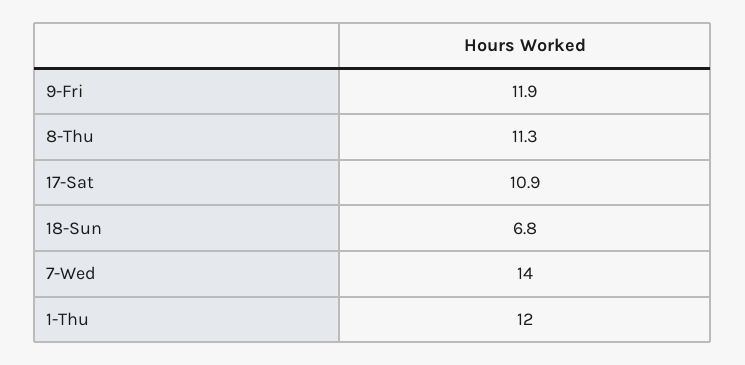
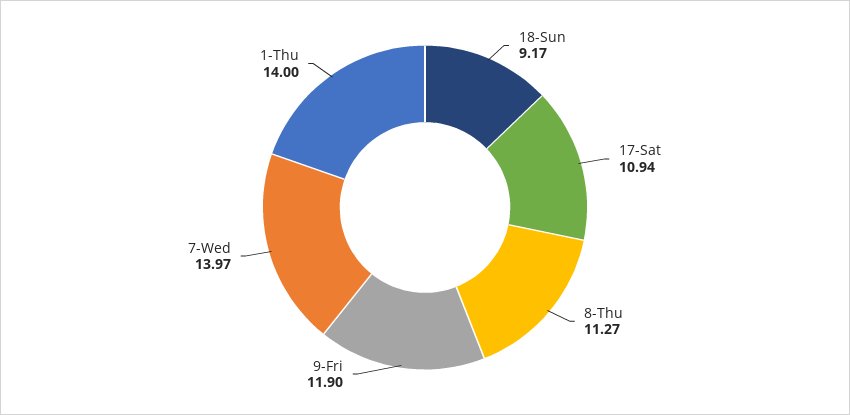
  {
    "9-Fri": 11.9,
    "8-Thu": 11.27,
    "17-Sat": 10.94,
-   "18-Sun": 6.8,
+   "18-Sun": 9.17,
    "7-Wed": 13.97,
-   "1-Thu": 12
+   "1-Thu": 14
  }

